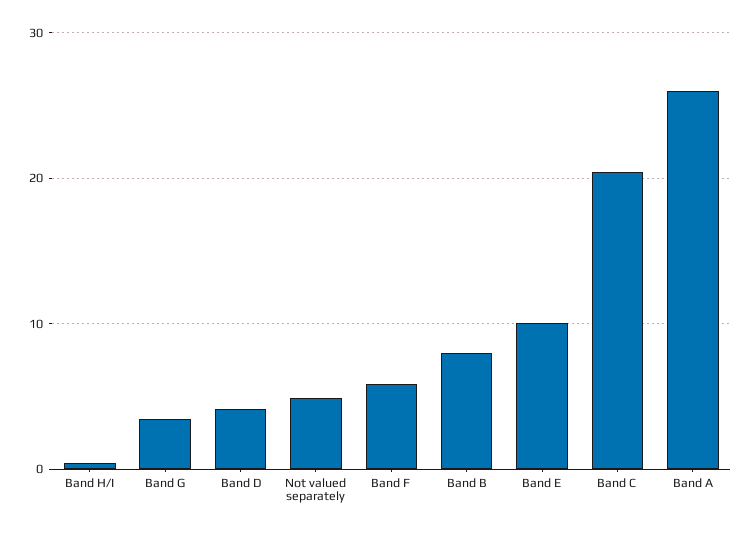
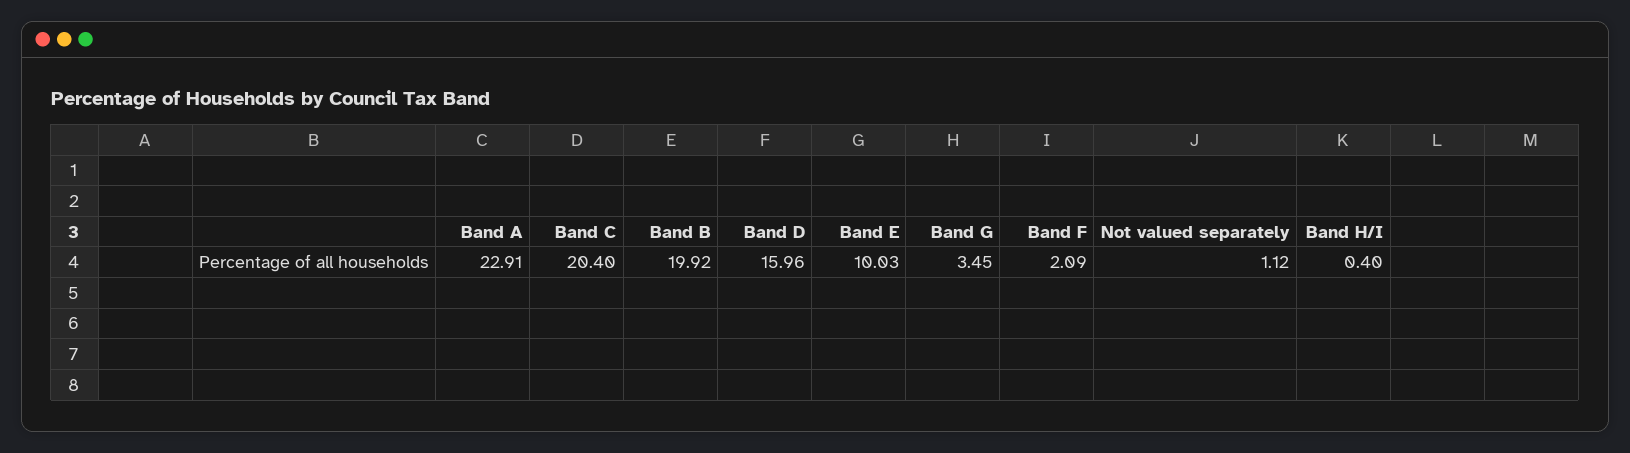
  {
    "Band H/I": 0.4,
    "Band G": 3.45,
-   "Band D": 4,
+   "Band D": 15.96,
-   "Not valued separately": 5,
+   "Not valued separately": 1.12,
-   "Band F": 6,
+   "Band F": 2.09,
-   "Band B": 8,
+   "Band B": 19.92,
    "Band E": 10.03,
    "Band C": 20.4,
-   "Band A": 26
+   "Band A": 22.91
  }

